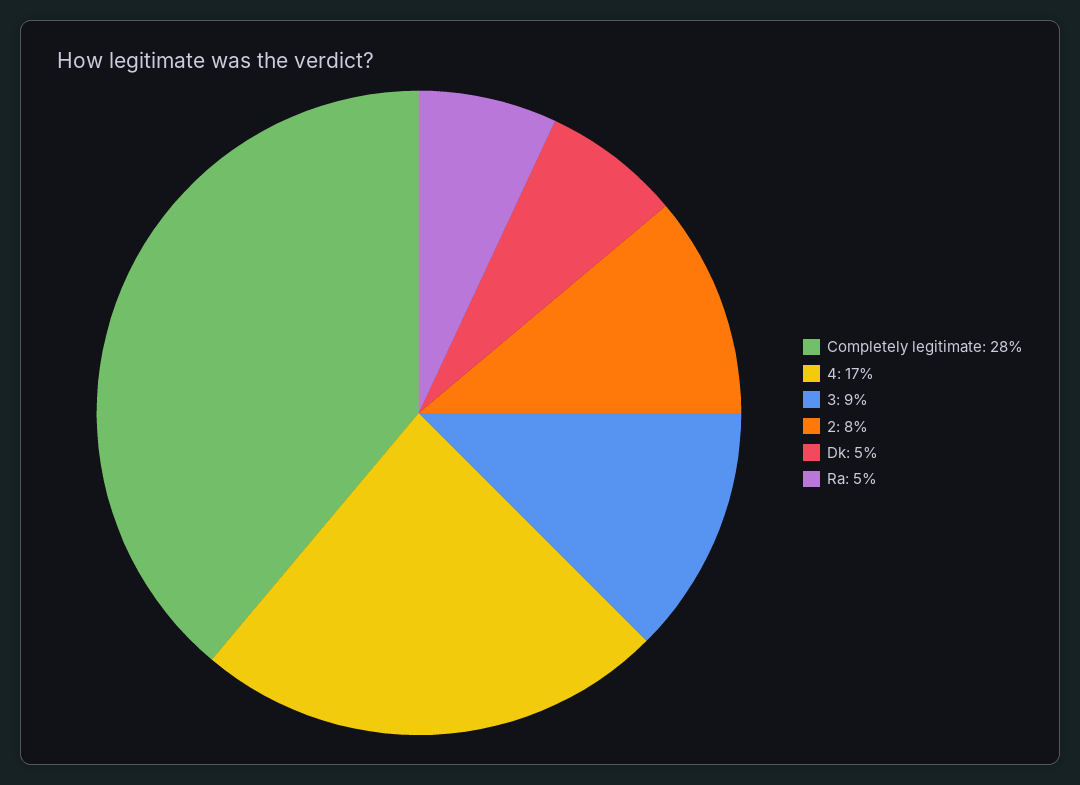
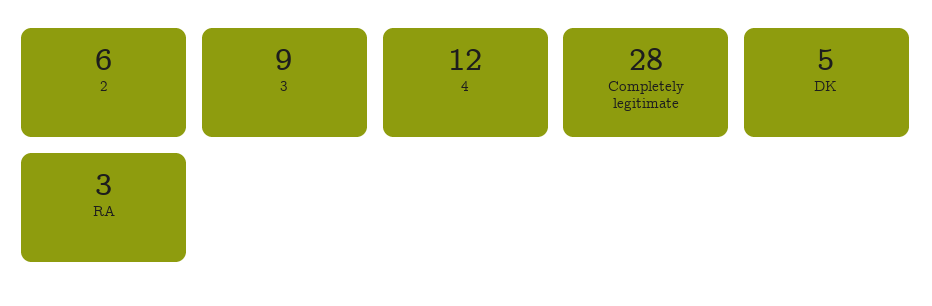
  {
    "Completely legitimate": 28,
-   "4": 17,
+   "4": 12,
    "3": 9,
-   "2": 8,
+   "2": 6,
    "Dk": 5,
-   "Ra": 5
+   "Ra": 3
  }

